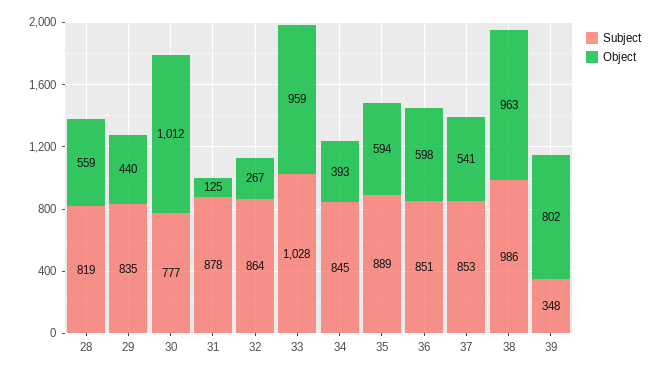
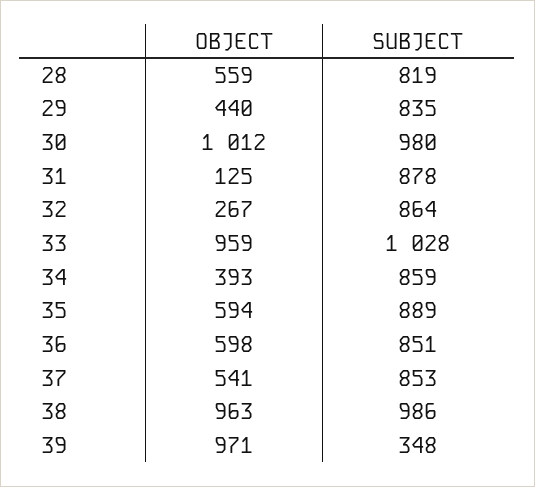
  {
    "Subject": {
      "28": 819,
      "29": 835,
-     "30": 777,
+     "30": 980,
      "31": 878,
      "32": 864,
      "33": 1028,
-     "34": 845,
+     "34": 859,
      "35": 889,
      "36": 851,
      "37": 853,
      "38": 986,
      "39": 348
    },
    "Object": {
      "28": 559,
      "29": 440,
      "30": 1012,
      "31": 125,
      "32": 267,
      "33": 959,
      "34": 393,
      "35": 594,
      "36": 598,
      "37": 541,
      "38": 963,
-     "39": 802
+     "39": 971
    }
  }

